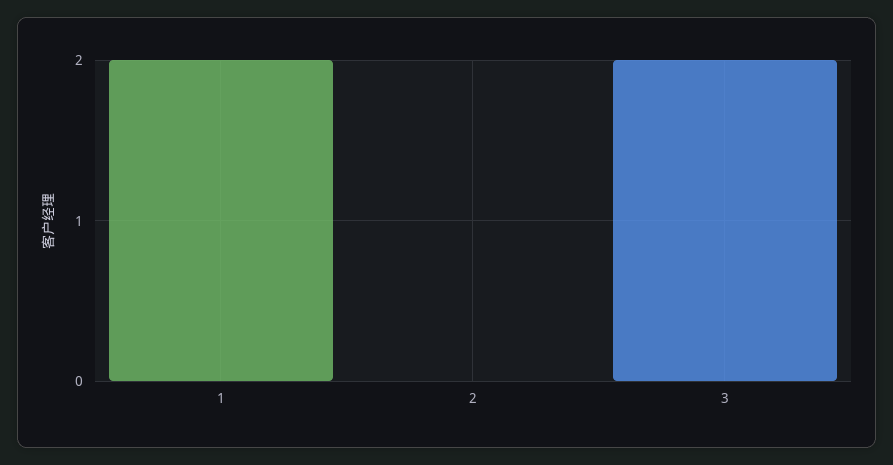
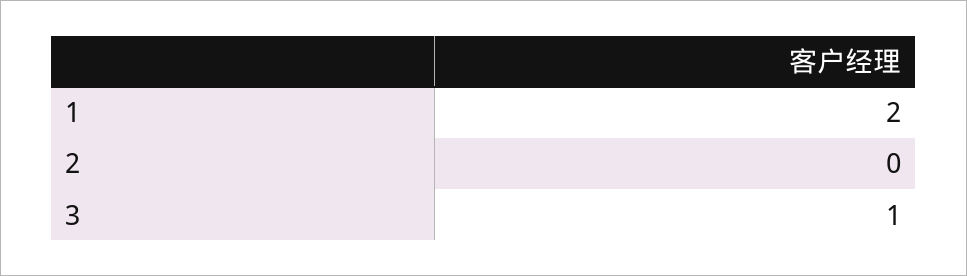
  {
    "1": 2,
    "2": 0,
-   "3": 2
+   "3": 1
  }

